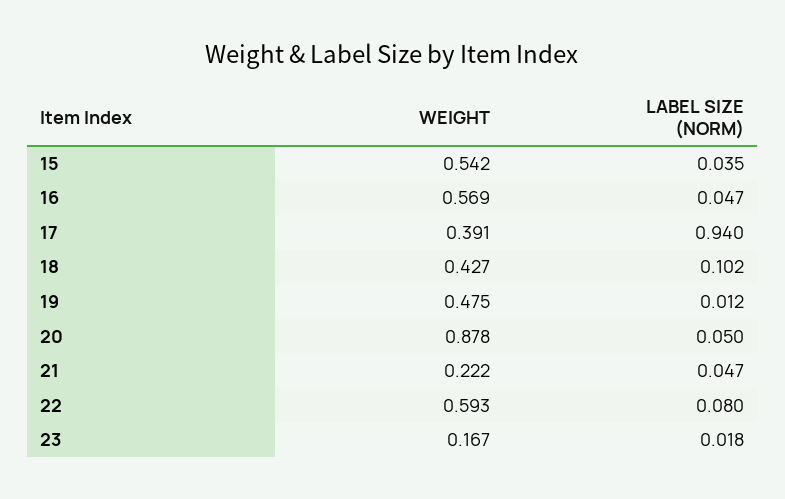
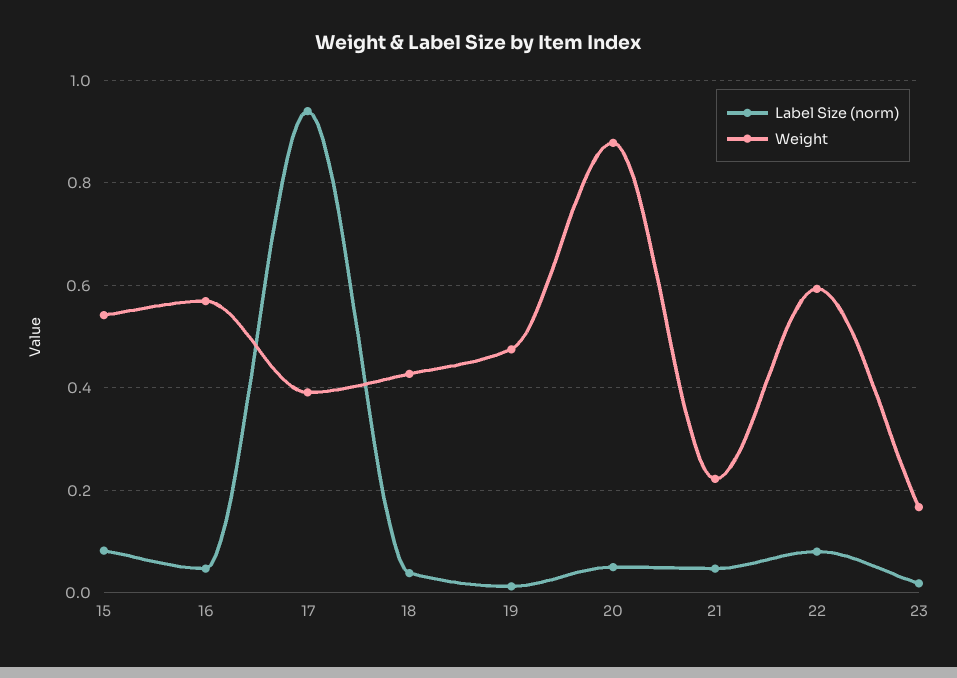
  {
    "WEIGHT": {
      "15": 0.542,
      "16": 0.569,
      "17": 0.391,
      "18": 0.427,
      "19": 0.475,
      "20": 0.878,
      "21": 0.222,
      "22": 0.593,
      "23": 0.167
    },
    "LABEL SIZE (NORM)": {
-     "15": 0.035,
+     "15": 0.08,
      "16": 0.047,
      "17": 0.94,
-     "18": 0.102,
+     "18": 0.04,
      "19": 0.012,
      "20": 0.05,
      "21": 0.047,
      "22": 0.08,
      "23": 0.018
    }
  }

